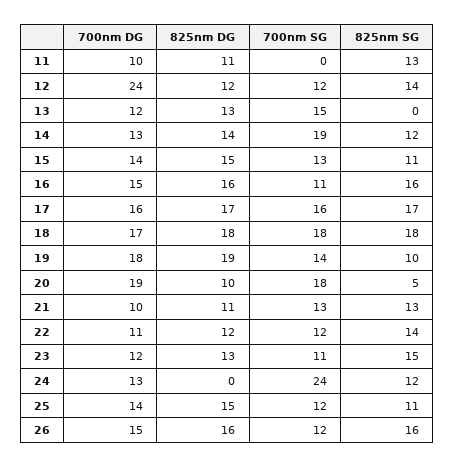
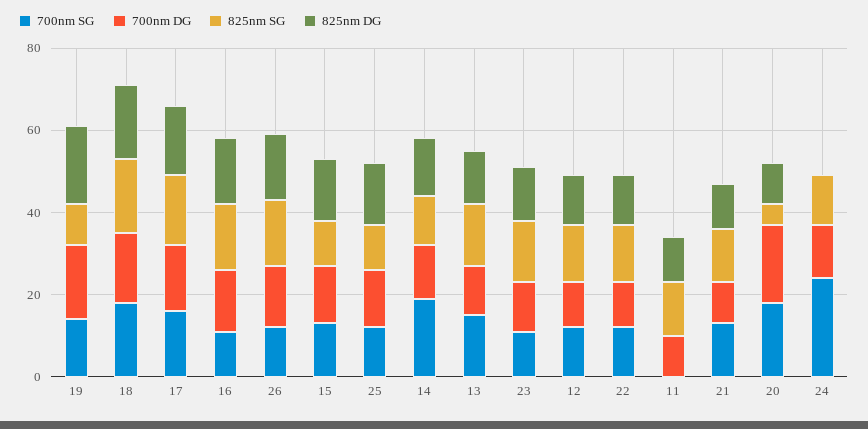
  {
    "700nm DG": {
      "11": 10,
-     "12": 24,
+     "12": 10,
      "13": 12,
      "14": 13,
      "15": 14,
      "16": 15,
      "17": 16,
      "18": 17,
      "19": 18,
      "20": 19,
      "21": 10,
      "22": 11,
      "23": 12,
      "24": 13,
      "25": 14,
      "26": 15
    },
    "825nm DG": {
      "11": 11,
      "12": 12,
      "13": 13,
      "14": 14,
      "15": 15,
      "16": 16,
      "17": 17,
      "18": 18,
      "19": 19,
      "20": 10,
      "21": 11,
      "22": 12,
      "23": 13,
      "24": 0,
      "25": 15,
      "26": 16
    },
    "700nm SG": {
      "11": 0,
      "12": 12,
      "13": 15,
      "14": 19,
      "15": 13,
      "16": 11,
      "17": 16,
      "18": 18,
      "19": 14,
      "20": 18,
      "21": 13,
      "22": 12,
      "23": 11,
      "24": 24,
      "25": 12,
      "26": 12
    },
    "825nm SG": {
      "11": 13,
      "12": 14,
-     "13": 0,
+     "13": 15,
      "14": 12,
      "15": 11,
      "16": 16,
      "17": 17,
      "18": 18,
      "19": 10,
      "20": 5,
      "21": 13,
      "22": 14,
      "23": 15,
      "24": 12,
      "25": 11,
      "26": 16
    }
  }

